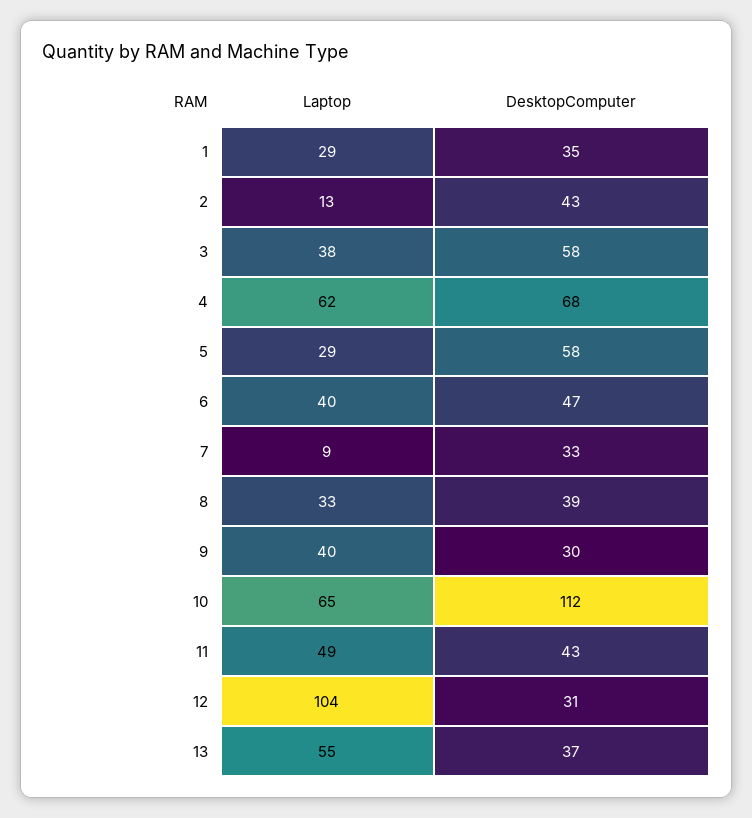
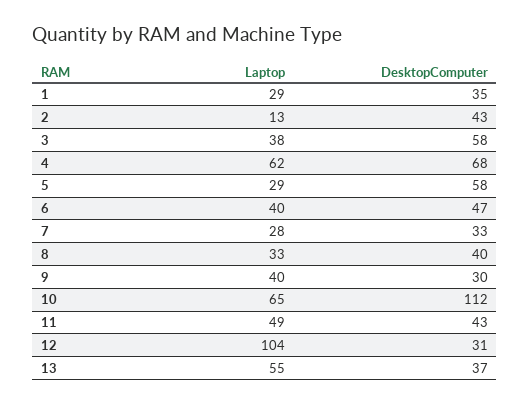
  {
    "Laptop": {
      "1": 29,
      "2": 13,
      "3": 38,
      "4": 62,
      "5": 29,
      "6": 40,
-     "7": 9,
+     "7": 28,
      "8": 33,
      "9": 40,
      "10": 65,
      "11": 49,
      "12": 104,
      "13": 55
    },
    "DesktopComputer": {
      "1": 35,
      "2": 43,
      "3": 58,
      "4": 68,
      "5": 58,
      "6": 47,
      "7": 33,
-     "8": 39,
+     "8": 40,
      "9": 30,
      "10": 112,
      "11": 43,
      "12": 31,
      "13": 37
    }
  }

